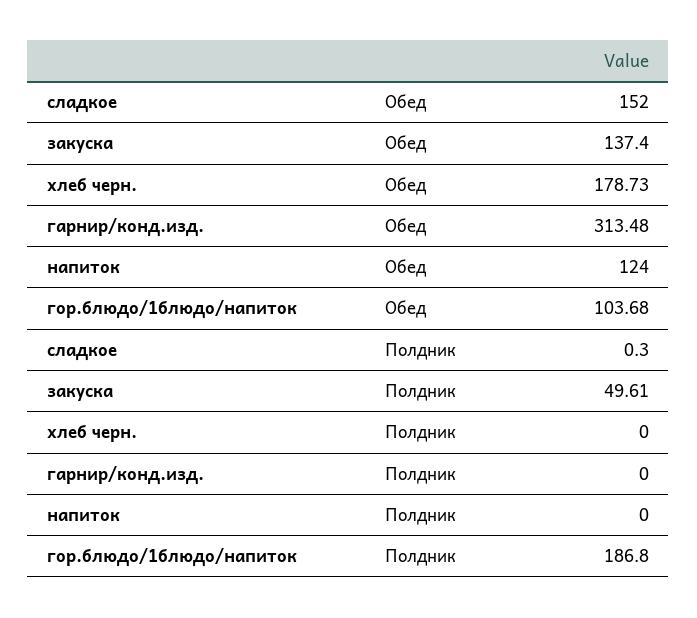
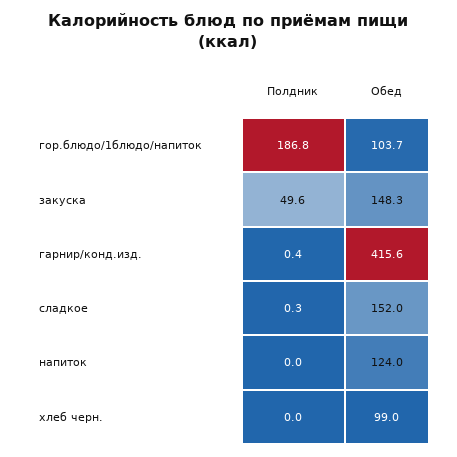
  {
    "сладкое": {
      "Обед": 152,
      "Полдник": 0.3
    },
    "закуска": {
-     "Обед": 137.4,
+     "Обед": 148.3,
      "Полдник": 49.61
    },
    "хлеб черн.": {
-     "Обед": 178.73,
+     "Обед": 99,
      "Полдник": 0
    },
    "гарнир/конд.изд.": {
-     "Обед": 313.48,
+     "Обед": 415.6,
-     "Полдник": 0
+     "Полдник": 0.4
    },
    "напиток": {
      "Обед": 124,
      "Полдник": 0
    },
    "гор.блюдо/1блюдо/напиток": {
      "Обед": 103.68,
      "Полдник": 186.8
    }
  }

